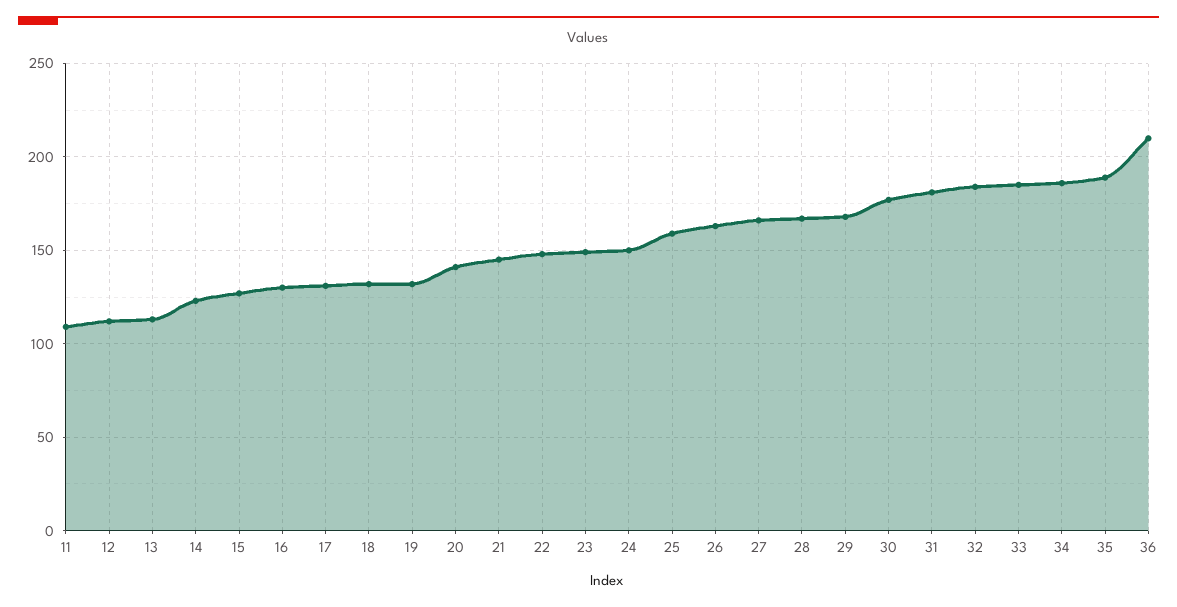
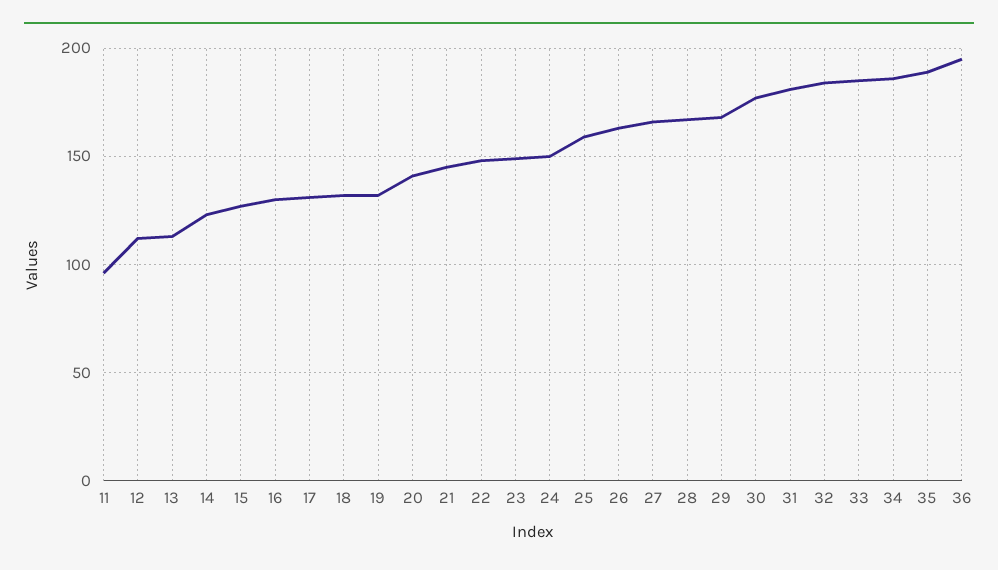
  {
-   "11": 110,
+   "11": 95,
    "12": 110,
    "13": 115,
    "14": 125,
    "15": 125,
    "16": 130,
    "17": 130,
    "18": 130,
    "19": 130,
    "20": 140,
    "21": 145,
    "22": 150,
    "23": 150,
    "24": 150,
    "25": 160,
    "26": 165,
    "27": 165,
    "28": 165,
    "29": 170,
    "30": 175,
    "31": 180,
    "32": 185,
    "33": 185,
    "34": 185,
    "35": 190,
-   "36": 210
+   "36": 195
  }

